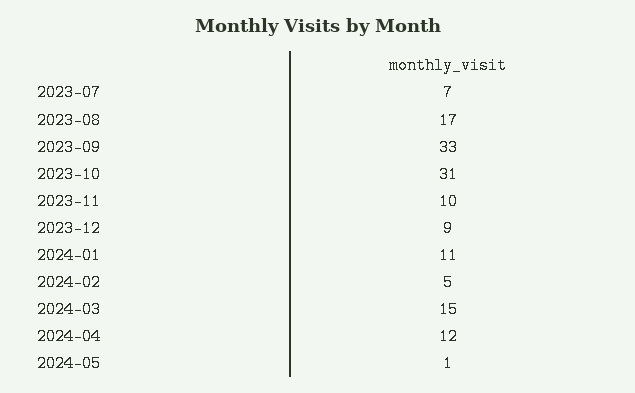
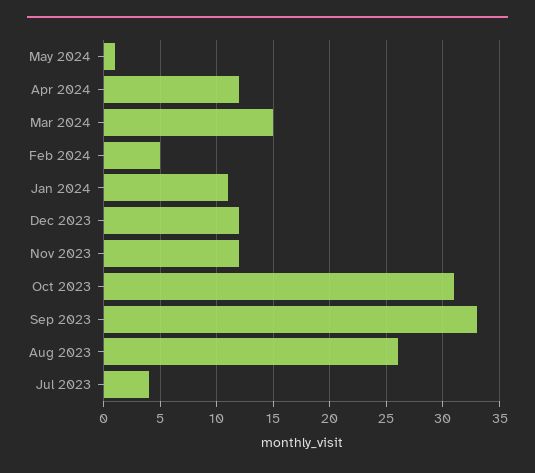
  {
-   "2023-07": 7,
+   "2023-07": 4,
-   "2023-08": 17,
+   "2023-08": 26,
    "2023-09": 33,
    "2023-10": 31,
-   "2023-11": 10,
+   "2023-11": 12,
-   "2023-12": 9,
+   "2023-12": 12,
    "2024-01": 11,
    "2024-02": 5,
    "2024-03": 15,
    "2024-04": 12,
    "2024-05": 1
  }

